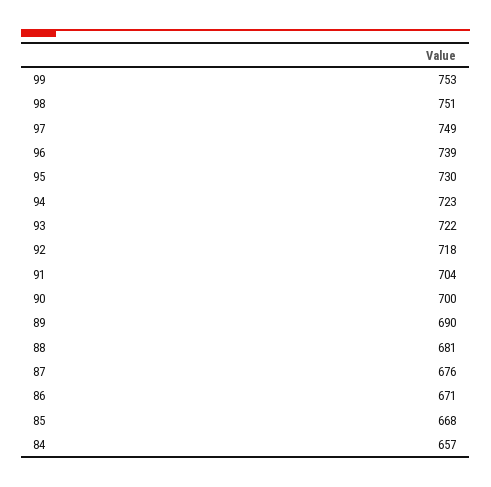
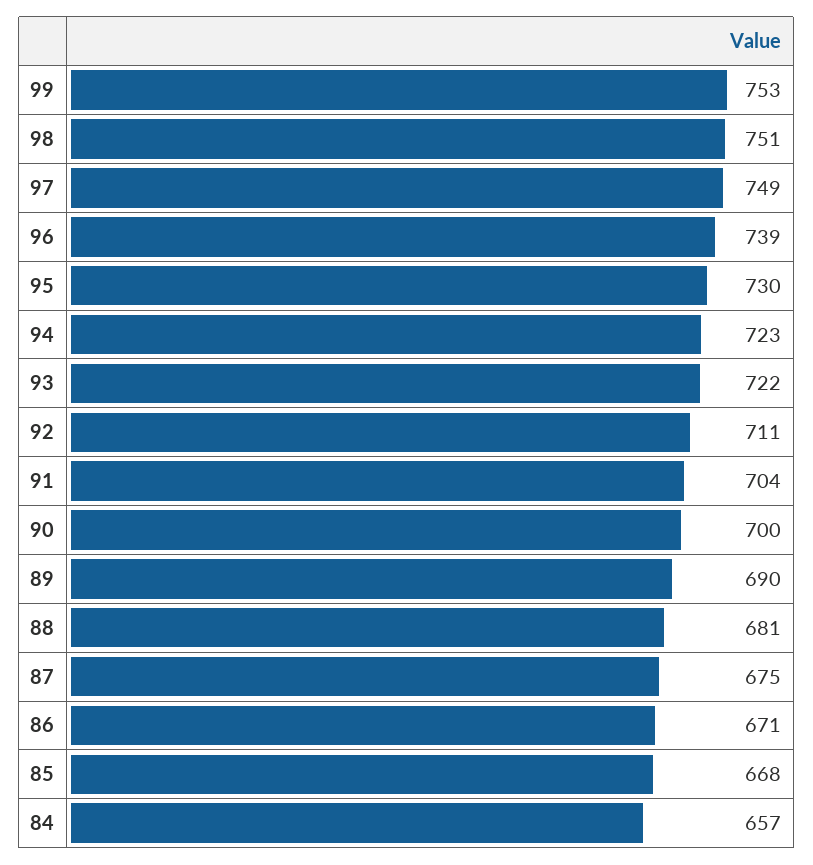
  {
    "99": 753,
    "98": 751,
    "97": 749,
    "96": 739,
    "95": 730,
    "94": 723,
    "93": 722,
-   "92": 718,
+   "92": 711,
    "91": 704,
    "90": 700,
    "89": 690,
    "88": 681,
-   "87": 676,
+   "87": 675,
    "86": 671,
    "85": 668,
    "84": 657
  }

